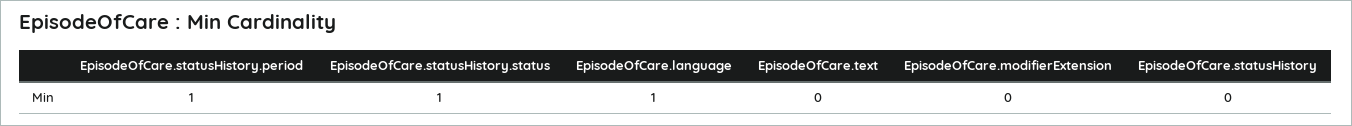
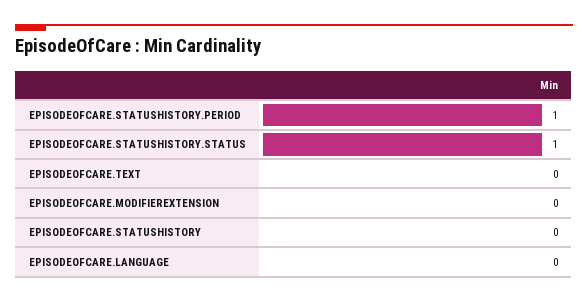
  {
    "EpisodeOfCare.statusHistory.period": 1,
    "EpisodeOfCare.statusHistory.status": 1,
-   "EpisodeOfCare.language": 1,
+   "EpisodeOfCare.language": 0,
    "EpisodeOfCare.text": 0,
    "EpisodeOfCare.modifierExtension": 0,
    "EpisodeOfCare.statusHistory": 0
  }

